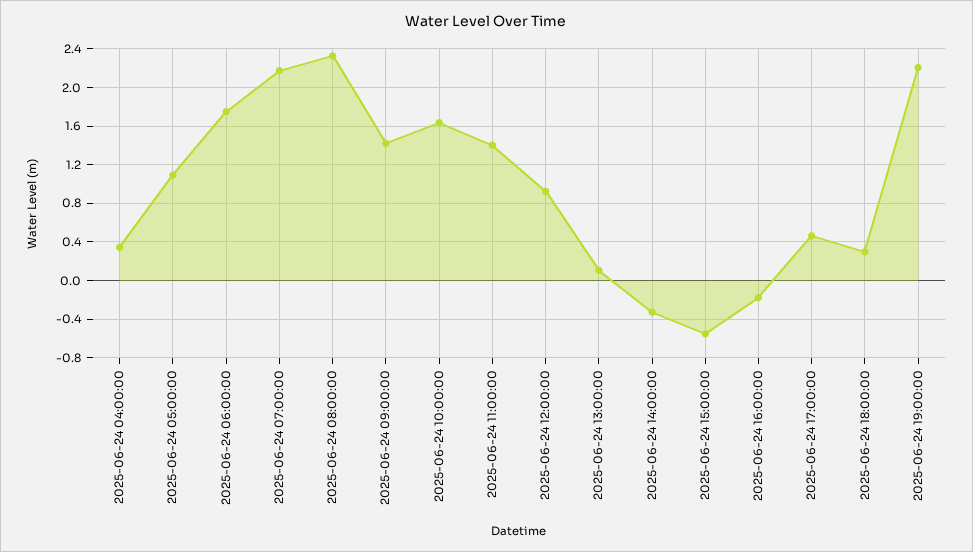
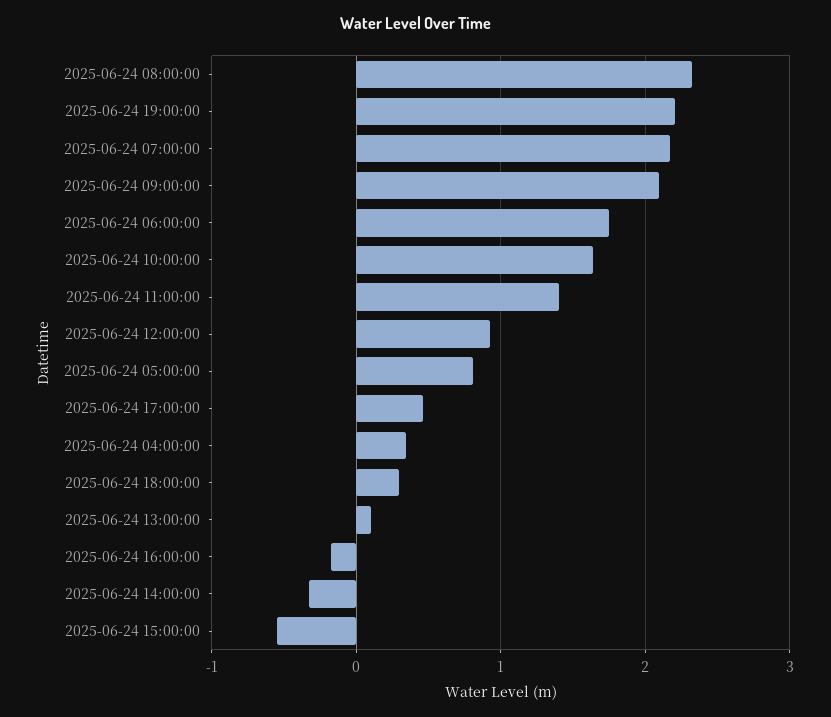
  {
    "2025-06-24 04:00:00": 0.3,
-   "2025-06-24 05:00:00": 1.1,
+   "2025-06-24 05:00:00": 0.8,
    "2025-06-24 06:00:00": 1.7,
    "2025-06-24 07:00:00": 2.2,
    "2025-06-24 08:00:00": 2.3,
-   "2025-06-24 09:00:00": 1.4,
+   "2025-06-24 09:00:00": 2.1,
    "2025-06-24 10:00:00": 1.6,
    "2025-06-24 11:00:00": 1.4,
    "2025-06-24 12:00:00": 0.9,
    "2025-06-24 13:00:00": 0.1,
    "2025-06-24 14:00:00": -0.3,
    "2025-06-24 15:00:00": -0.6,
    "2025-06-24 16:00:00": -0.2,
    "2025-06-24 17:00:00": 0.5,
    "2025-06-24 18:00:00": 0.3,
    "2025-06-24 19:00:00": 2.2
  }

